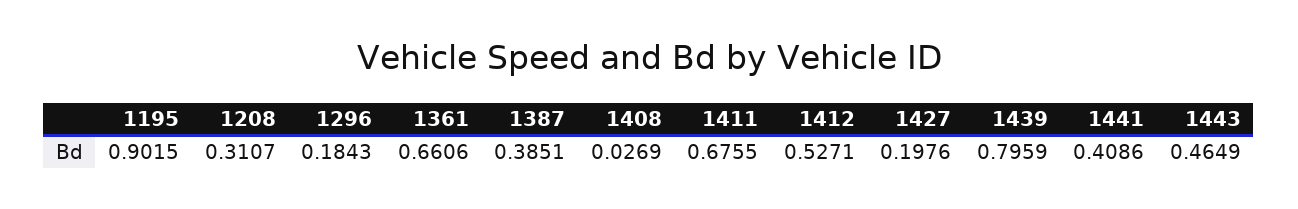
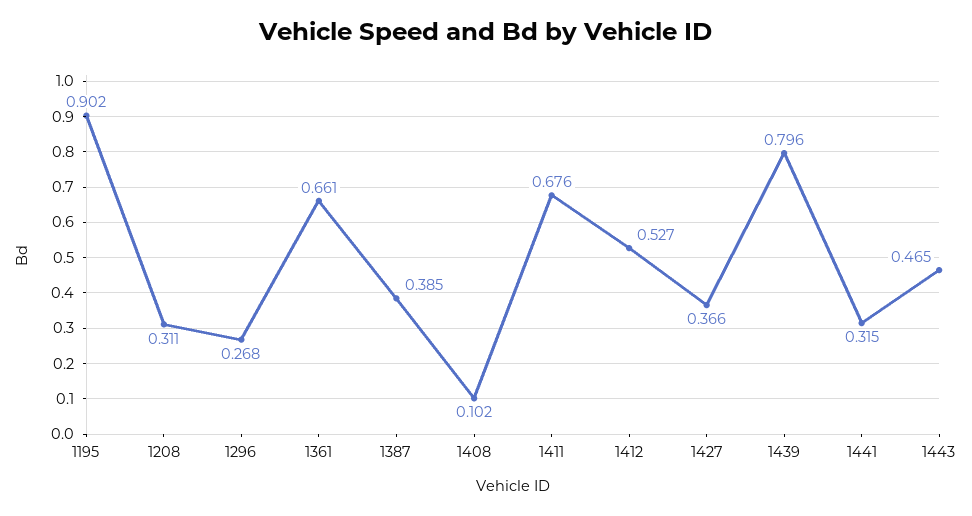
  {
    "1195": 0.9015,
    "1208": 0.3107,
-   "1296": 0.1843,
+   "1296": 0.268,
    "1361": 0.6606,
    "1387": 0.3851,
-   "1408": 0.0269,
+   "1408": 0.102,
    "1411": 0.6755,
    "1412": 0.5271,
-   "1427": 0.1976,
+   "1427": 0.366,
    "1439": 0.7959,
-   "1441": 0.4086,
+   "1441": 0.315,
    "1443": 0.4649
  }

